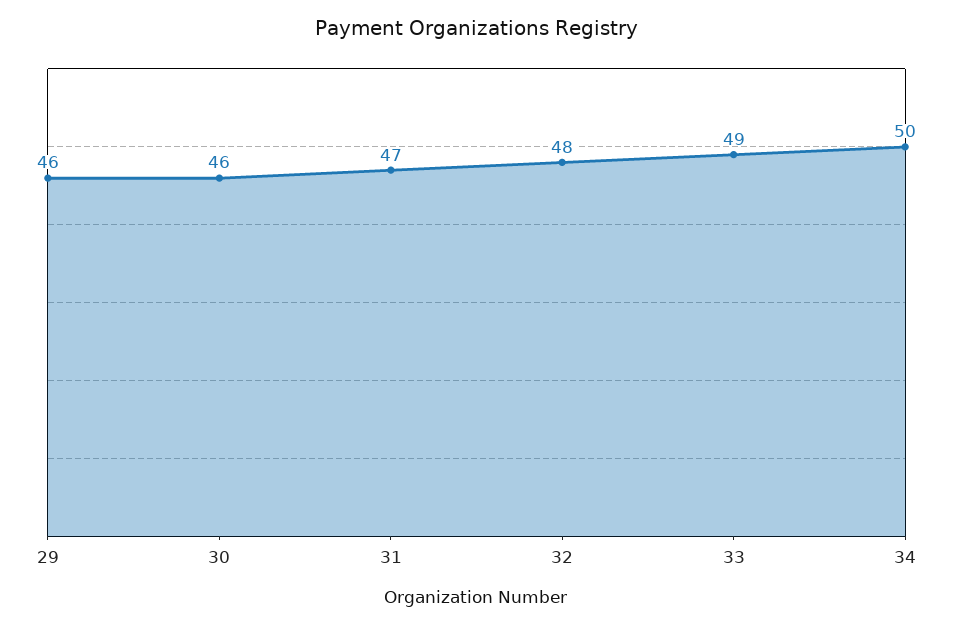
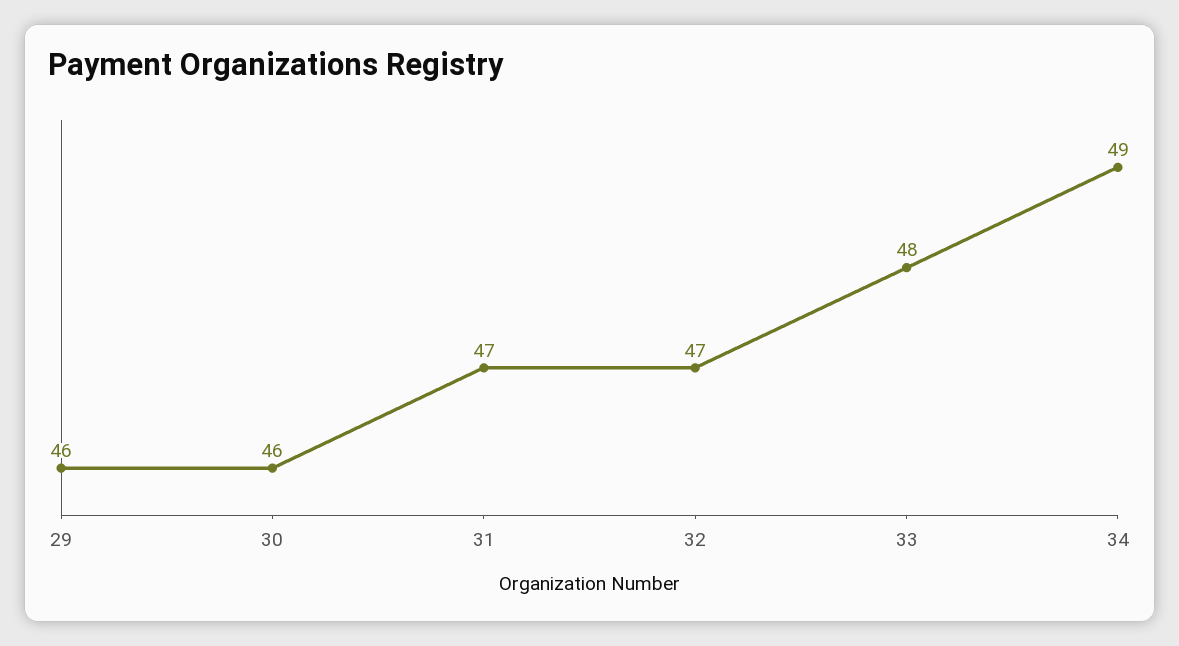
  {
    "29": 46,
    "30": 46,
    "31": 47,
-   "32": 48,
+   "32": 47,
-   "33": 49,
+   "33": 48,
-   "34": 50
+   "34": 49
  }

